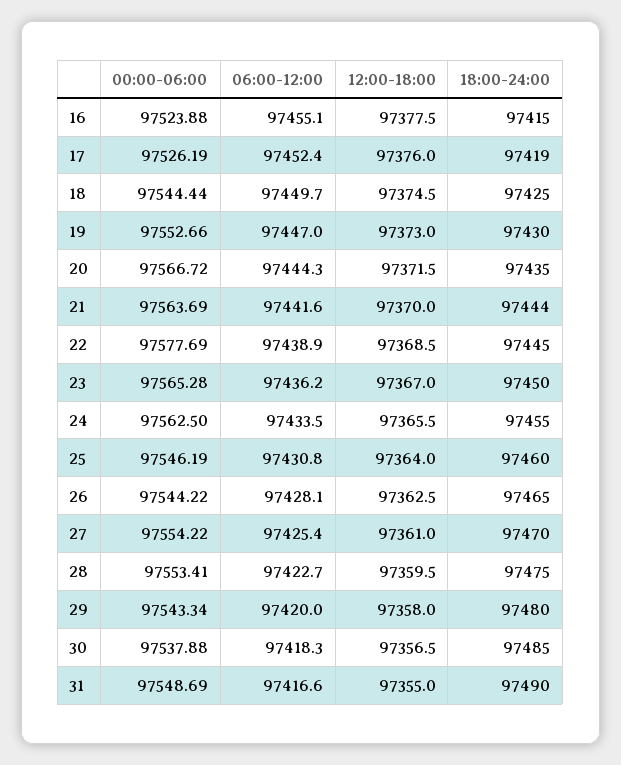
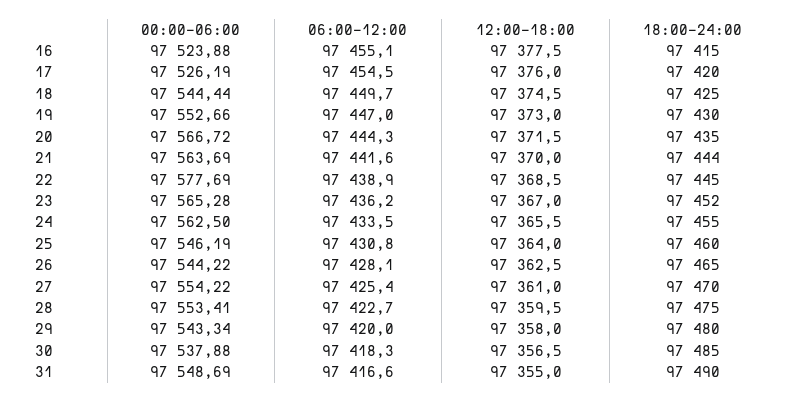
  {
    "00:00-06:00": {
      "16": 97523.88,
      "17": 97526.19,
      "18": 97544.44,
      "19": 97552.66,
      "20": 97566.72,
      "21": 97563.69,
      "22": 97577.69,
      "23": 97565.28,
      "24": 97562.5,
      "25": 97546.19,
      "26": 97544.22,
      "27": 97554.22,
      "28": 97553.41,
      "29": 97543.34,
      "30": 97537.88,
      "31": 97548.69
    },
    "06:00-12:00": {
      "16": 97455.1,
-     "17": 97452.4,
+     "17": 97454.5,
      "18": 97449.7,
      "19": 97447,
      "20": 97444.3,
      "21": 97441.6,
      "22": 97438.9,
      "23": 97436.2,
      "24": 97433.5,
      "25": 97430.8,
      "26": 97428.1,
      "27": 97425.4,
      "28": 97422.7,
      "29": 97420,
      "30": 97418.3,
      "31": 97416.6
    },
    "12:00-18:00": {
      "16": 97377.5,
      "17": 97376,
      "18": 97374.5,
      "19": 97373,
      "20": 97371.5,
      "21": 97370,
      "22": 97368.5,
      "23": 97367,
      "24": 97365.5,
      "25": 97364,
      "26": 97362.5,
      "27": 97361,
      "28": 97359.5,
      "29": 97358,
      "30": 97356.5,
      "31": 97355
    },
    "18:00-24:00": {
      "16": 97415,
-     "17": 97419,
+     "17": 97420,
      "18": 97425,
      "19": 97430,
      "20": 97435,
      "21": 97444,
      "22": 97445,
-     "23": 97450,
+     "23": 97452,
      "24": 97455,
      "25": 97460,
      "26": 97465,
      "27": 97470,
      "28": 97475,
      "29": 97480,
      "30": 97485,
      "31": 97490
    }
  }

